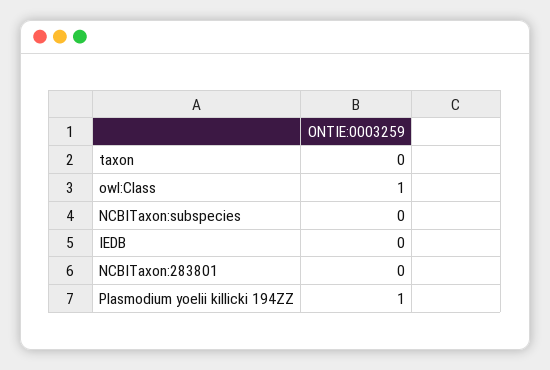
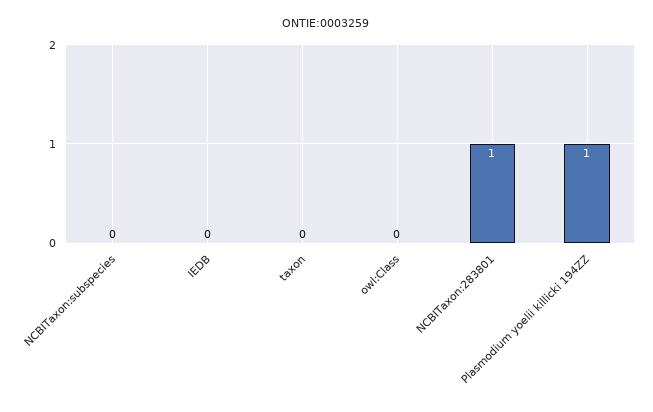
  {
    "taxon": 0,
-   "owl:Class": 1,
+   "owl:Class": 0,
    "NCBITaxon:subspecies": 0,
    "IEDB": 0,
-   "NCBITaxon:283801": 0,
+   "NCBITaxon:283801": 1,
    "Plasmodium yoelii killicki 194ZZ": 1
  }

